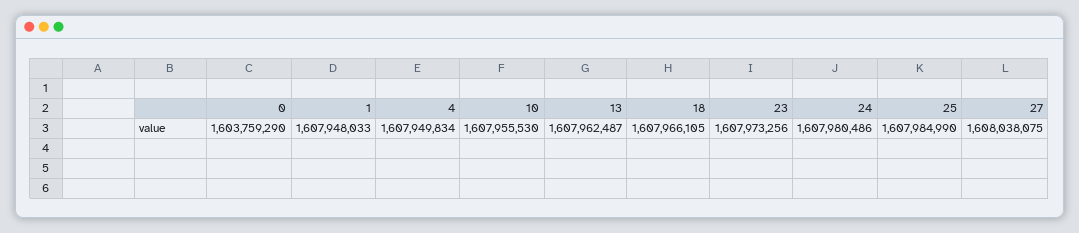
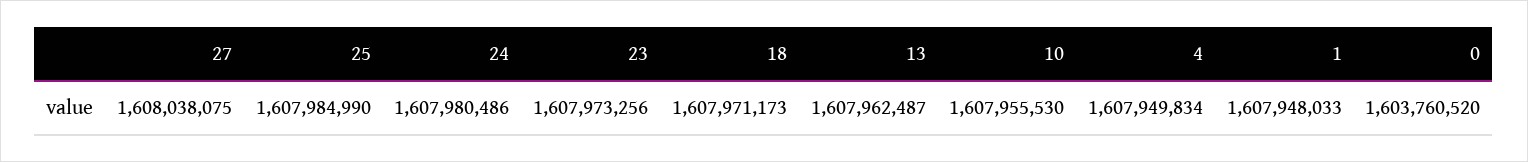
  {
-   "0": 1603759290,
+   "0": 1603760520,
    "1": 1607948033,
    "4": 1607949834,
    "10": 1607955530,
    "13": 1607962487,
-   "18": 1607966105,
+   "18": 1607971173,
    "23": 1607973256,
    "24": 1607980486,
    "25": 1607984990,
    "27": 1608038075
  }

